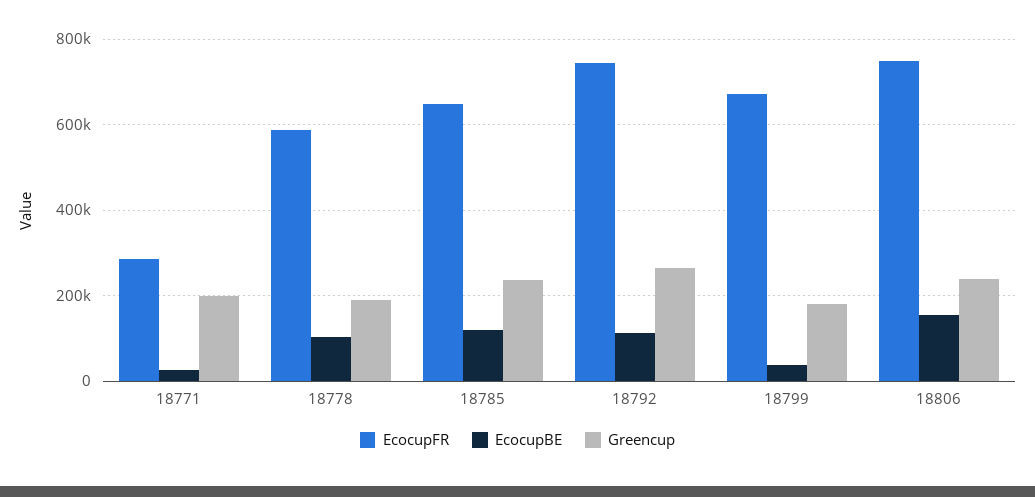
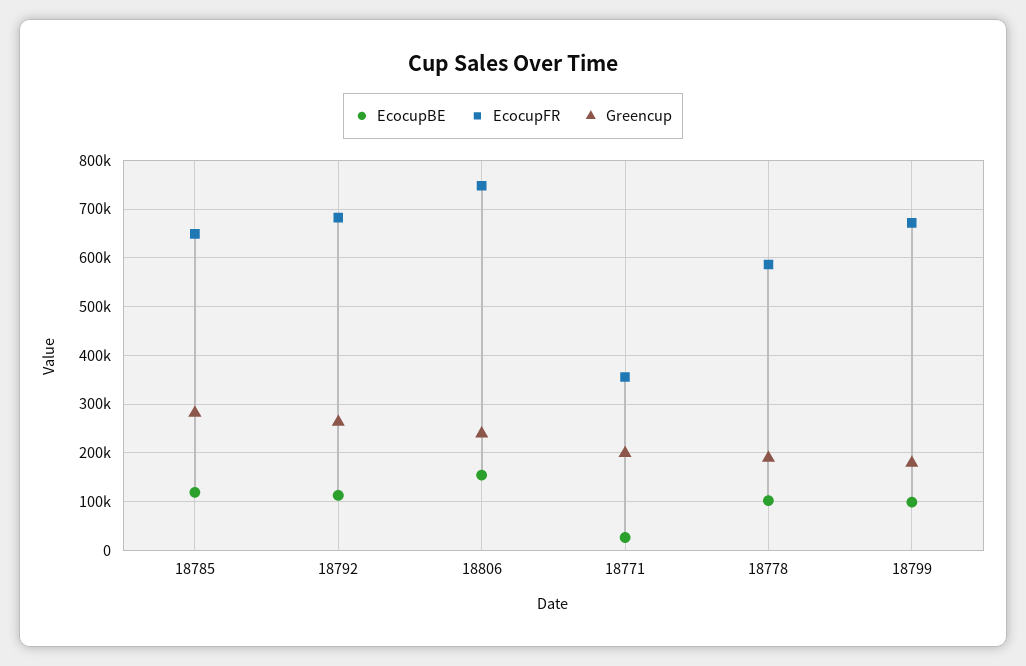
  {
    "EcocupFR": {
-     "18771": 280000,
+     "18771": 360000,
      "18778": 580000,
      "18785": 640000,
-     "18792": 740000,
+     "18792": 680000,
      "18799": 680000,
      "18806": 740000
    },
    "EcocupBE": {
      "18771": 20000,
      "18778": 100000,
      "18785": 120000,
      "18792": 120000,
-     "18799": 40000,
+     "18799": 100000,
      "18806": 160000
    },
    "Greencup": {
      "18771": 200000,
      "18778": 180000,
-     "18785": 240000,
+     "18785": 280000,
      "18792": 260000,
      "18799": 180000,
      "18806": 240000
    }
  }

